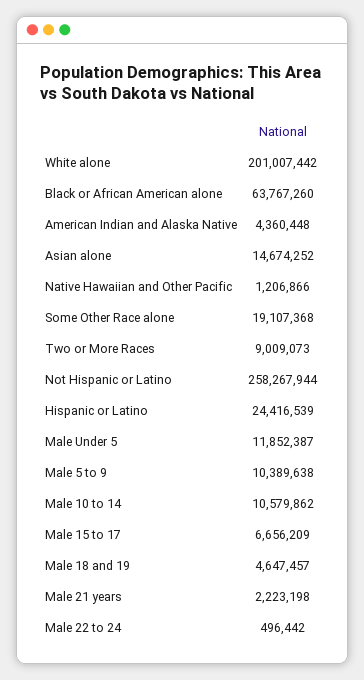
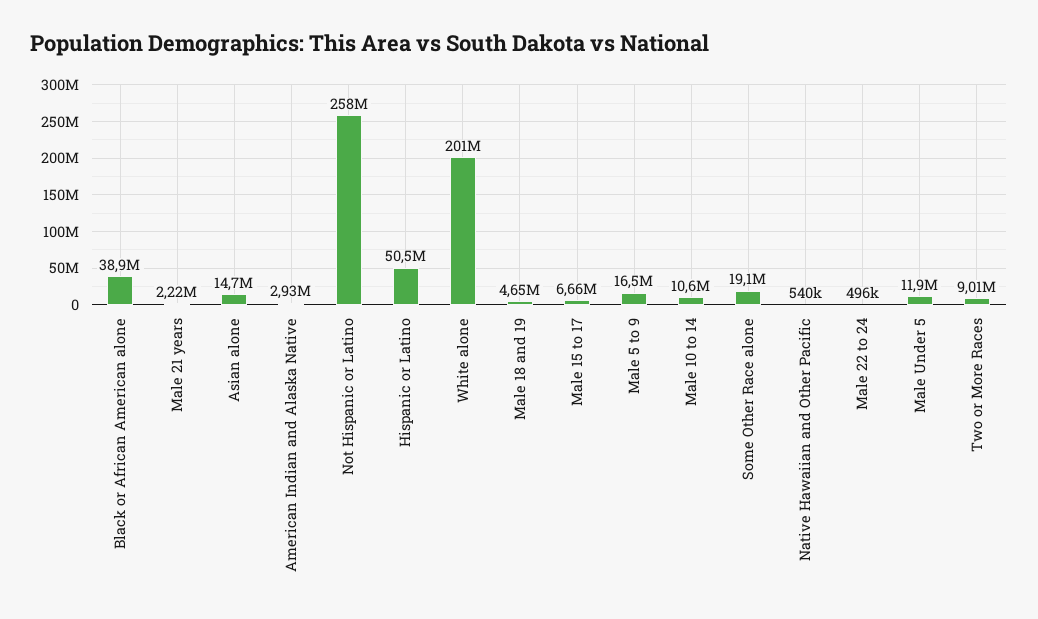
  {
    "White alone": 201007442,
-   "Black or African American alone": 63767260,
+   "Black or African American alone": 38900000,
-   "American Indian and Alaska Native": 4360448,
+   "American Indian and Alaska Native": 2930000,
    "Asian alone": 14674252,
-   "Native Hawaiian and Other Pacific": 1206866,
+   "Native Hawaiian and Other Pacific": 540000,
    "Some Other Race alone": 19107368,
    "Two or More Races": 9009073,
    "Not Hispanic or Latino": 258267944,
-   "Hispanic or Latino": 24416539,
+   "Hispanic or Latino": 50500000,
    "Male Under 5": 11852387,
-   "Male 5 to 9": 10389638,
+   "Male 5 to 9": 16500000,
    "Male 10 to 14": 10579862,
    "Male 15 to 17": 6656209,
    "Male 18 and 19": 4647457,
    "Male 21 years": 2223198,
    "Male 22 to 24": 496442
  }

